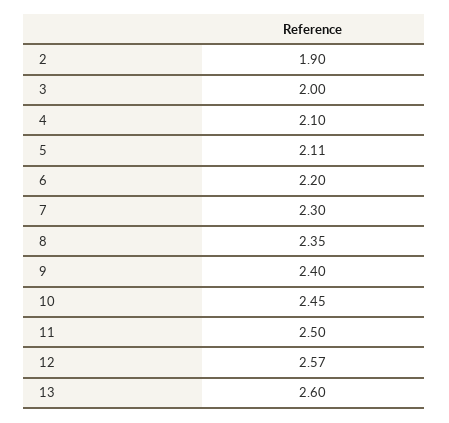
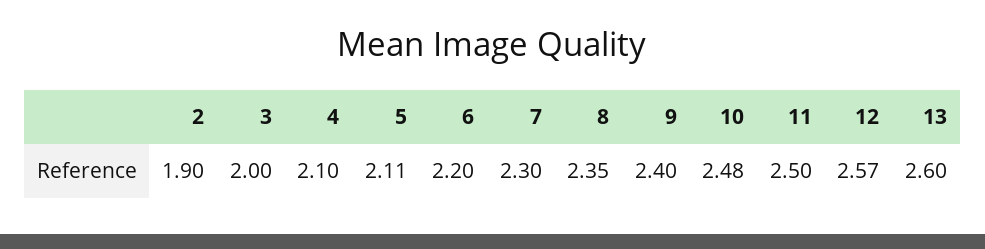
  {
    "2": 1.9,
    "3": 2,
    "4": 2.1,
    "5": 2.11,
    "6": 2.2,
    "7": 2.3,
    "8": 2.35,
    "9": 2.4,
-   "10": 2.45,
+   "10": 2.48,
    "11": 2.5,
    "12": 2.57,
    "13": 2.6
  }

